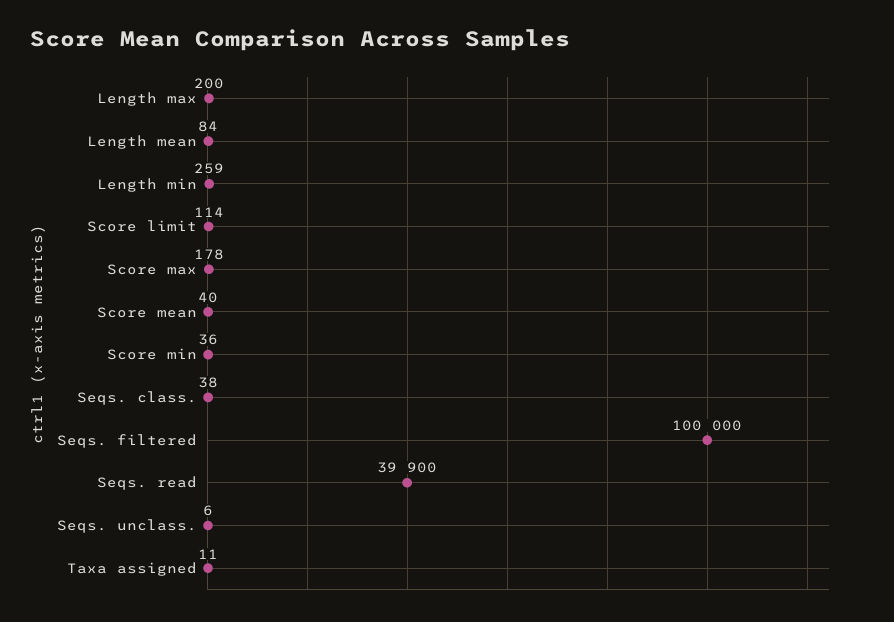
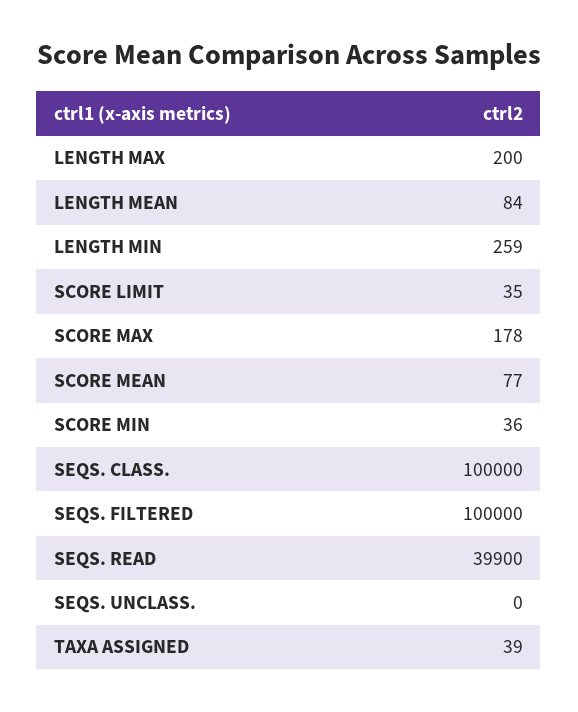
  {
    "Length max": 200,
    "Length mean": 84,
    "Length min": 259,
-   "Score limit": 114,
+   "Score limit": 35,
    "Score max": 178,
-   "Score mean": 40,
+   "Score mean": 77,
    "Score min": 36,
-   "Seqs. class.": 38,
+   "Seqs. class.": 100000,
    "Seqs. filtered": 100000,
    "Seqs. read": 39900,
-   "Seqs. unclass.": 6,
+   "Seqs. unclass.": 0,
-   "Taxa assigned": 11
+   "Taxa assigned": 39
  }

